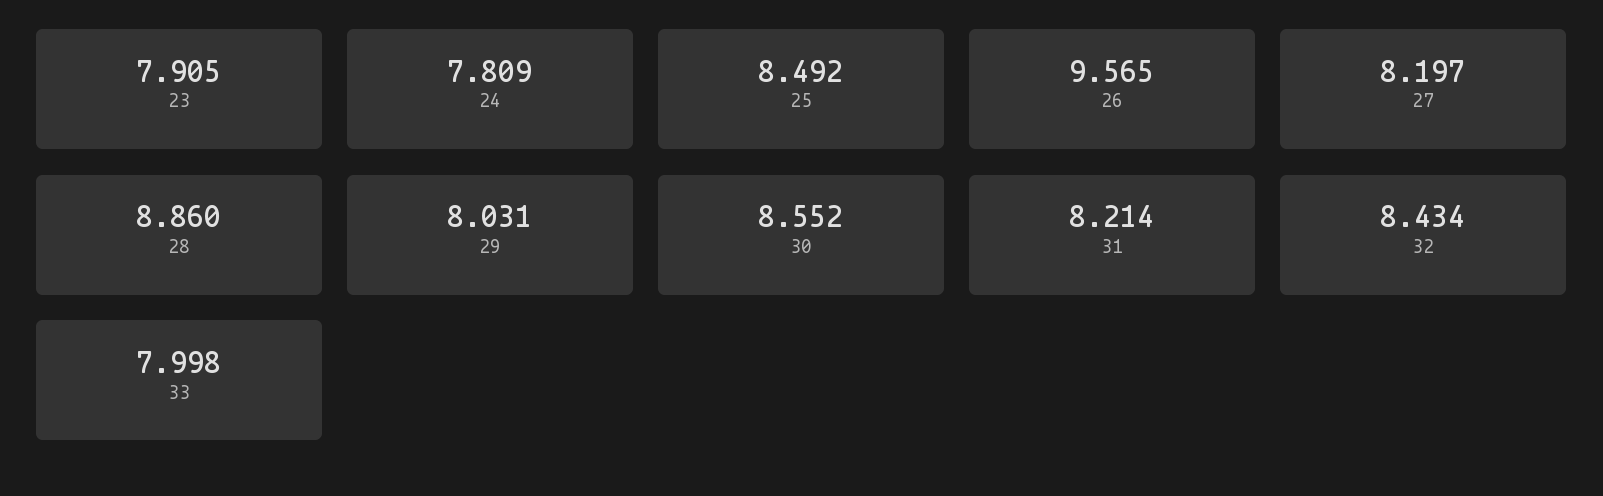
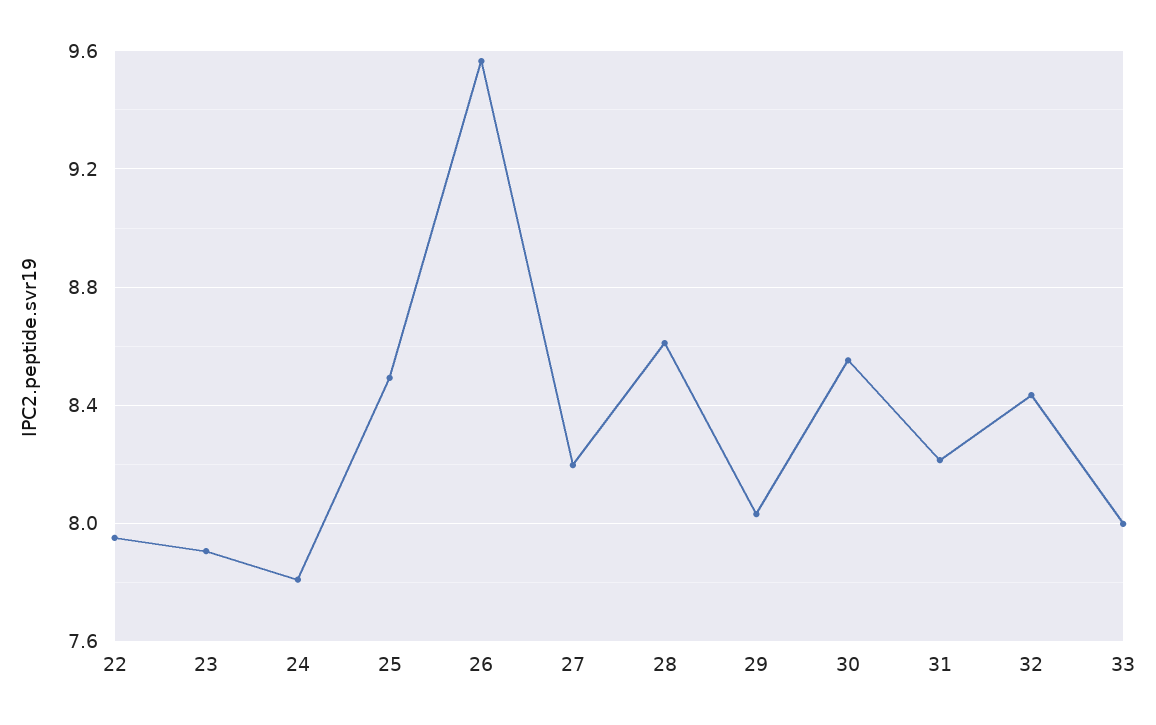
  {
    "23": 7.905,
    "24": 7.809,
    "25": 8.492,
    "26": 9.565,
    "27": 8.197,
-   "28": 8.86,
+   "28": 8.6,
    "29": 8.031,
    "30": 8.552,
    "31": 8.214,
    "32": 8.434,
-   "33": 7.998
+   "33": 7.998,
+   "22": 7.95
  }

